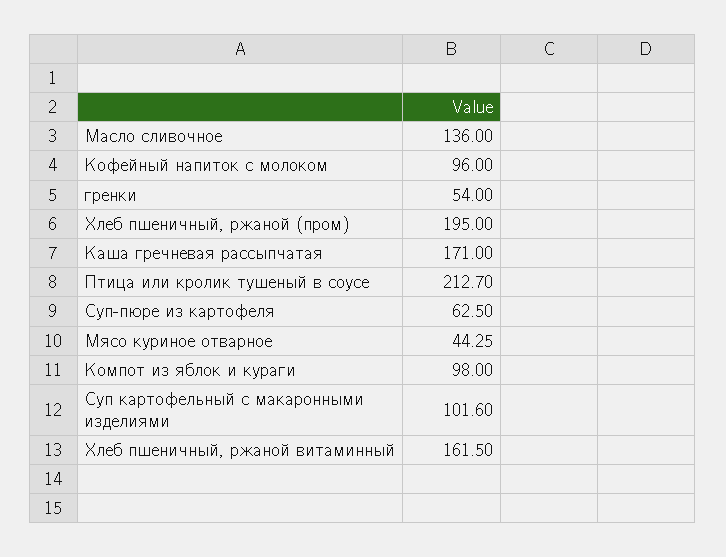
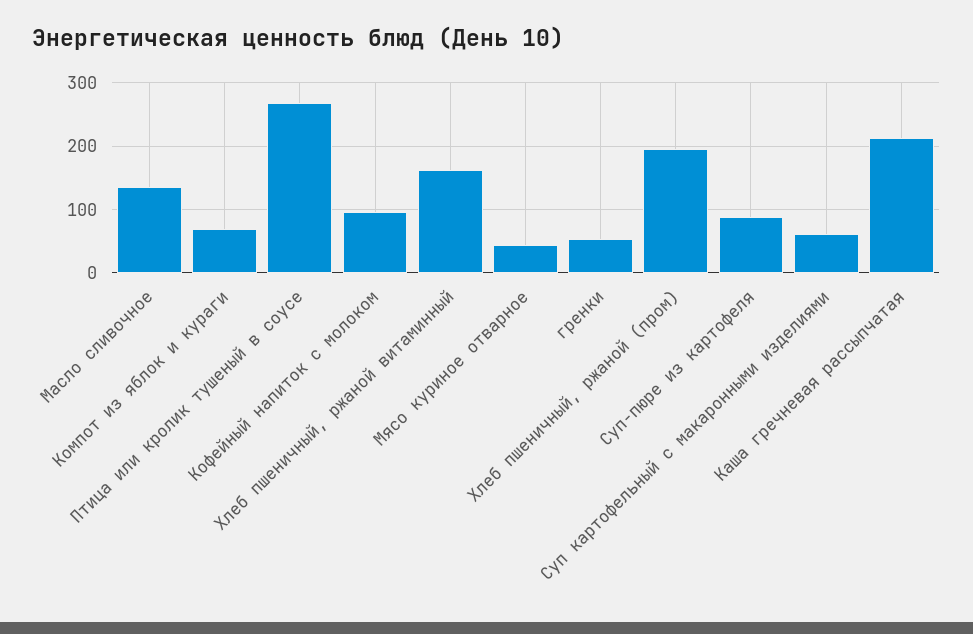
  {
    "Масло сливочное": 136,
    "Кофейный напиток с молоком": 96,
    "гренки": 54,
    "Хлеб пшеничный, ржаной (пром)": 195,
-   "Каша гречневая рассыпчатая": 171,
+   "Каша гречневая рассыпчатая": 210,
-   "Птица или кролик тушеный в соусе": 212.7,
+   "Птица или кролик тушеный в соусе": 270,
-   "Суп-пюре из картофеля": 62.5,
+   "Суп-пюре из картофеля": 90,
    "Мясо куриное отварное": 44.25,
-   "Компот из яблок и кураги": 98,
+   "Компот из яблок и кураги": 70,
-   "Суп картофельный с макаронными изделиями": 101.6,
+   "Суп картофельный с макаронными изделиями": 60,
    "Хлеб пшеничный, ржаной витаминный": 161.5
  }

